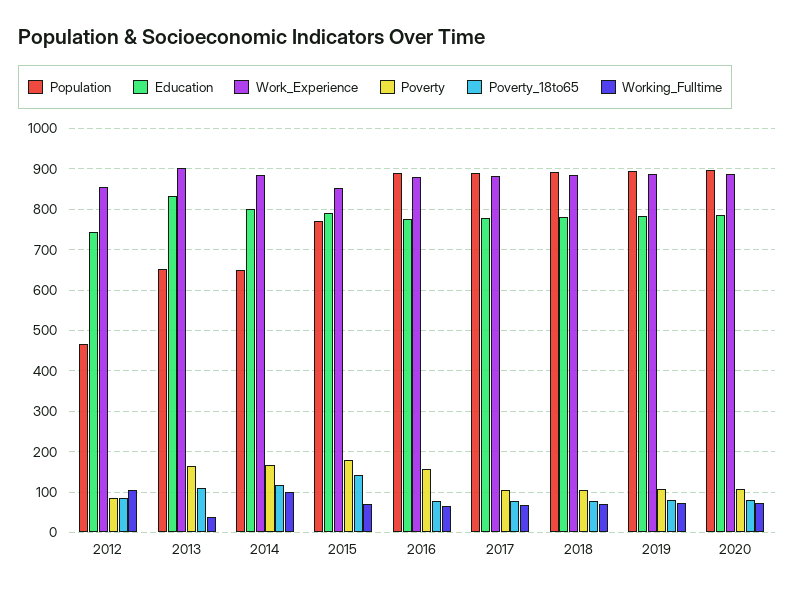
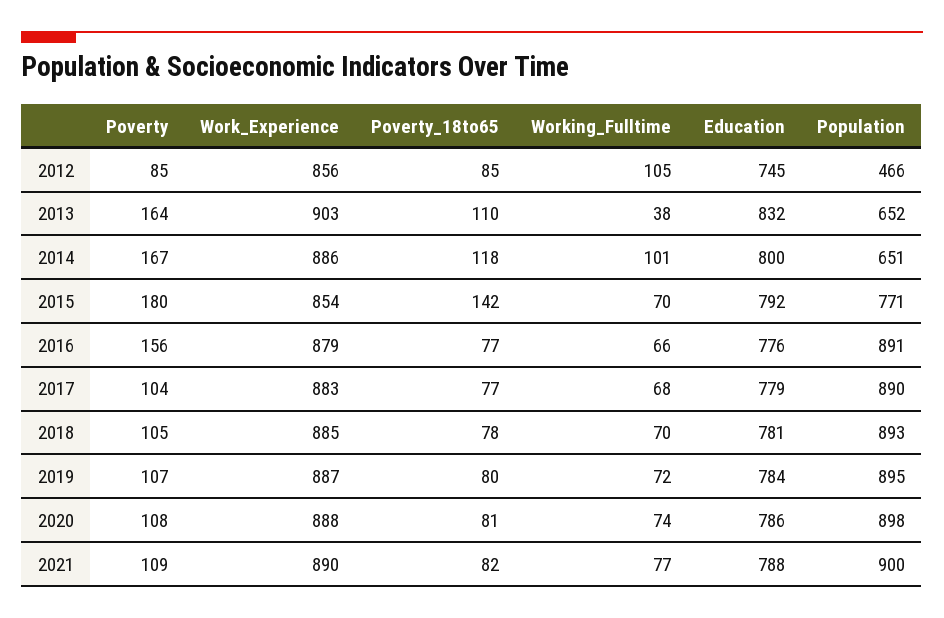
  {
    "Population": {
      "2012": 466,
      "2013": 652,
      "2014": 651,
      "2015": 771,
      "2016": 891,
      "2017": 890,
      "2018": 893,
      "2019": 895,
-     "2020": 898
+     "2020": 898,
+     "2021": 900
    },
    "Education": {
      "2012": 745,
      "2013": 832,
      "2014": 800,
      "2015": 792,
      "2016": 776,
      "2017": 779,
      "2018": 781,
      "2019": 784,
-     "2020": 786
+     "2020": 786,
+     "2021": 788
    },
    "Work_Experience": {
      "2012": 856,
      "2013": 903,
      "2014": 886,
      "2015": 854,
      "2016": 879,
      "2017": 883,
      "2018": 885,
      "2019": 887,
-     "2020": 888
+     "2020": 888,
+     "2021": 890
    },
    "Poverty": {
      "2012": 85,
      "2013": 164,
      "2014": 167,
      "2015": 180,
      "2016": 156,
      "2017": 104,
      "2018": 105,
      "2019": 107,
-     "2020": 108
+     "2020": 108,
+     "2021": 109
    },
    "Poverty_18to65": {
      "2012": 85,
      "2013": 110,
      "2014": 118,
      "2015": 142,
      "2016": 77,
      "2017": 77,
      "2018": 78,
      "2019": 80,
-     "2020": 81
+     "2020": 81,
+     "2021": 82
    },
    "Working_Fulltime": {
      "2012": 105,
      "2013": 38,
      "2014": 101,
      "2015": 70,
      "2016": 66,
      "2017": 68,
      "2018": 70,
      "2019": 72,
-     "2020": 74
+     "2020": 74,
+     "2021": 77
    }
  }

